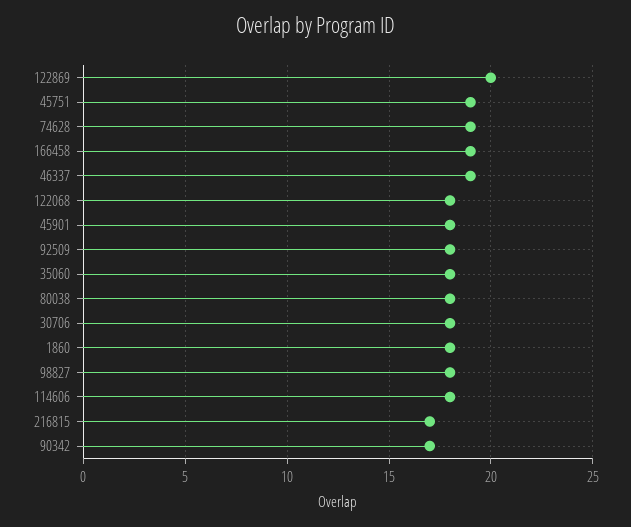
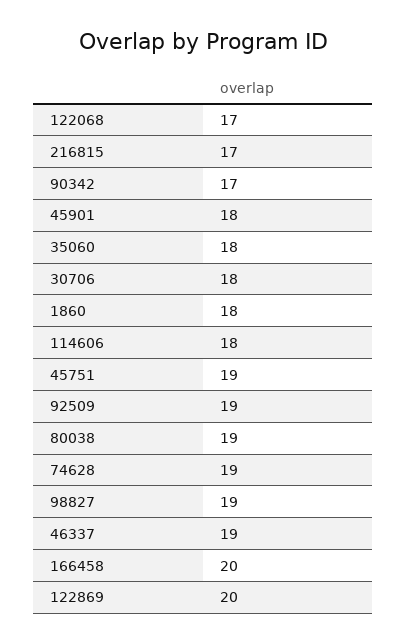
  {
    "122869": 20,
    "45751": 19,
    "74628": 19,
-   "166458": 19,
+   "166458": 20,
    "46337": 19,
-   "122068": 18,
+   "122068": 17,
    "45901": 18,
-   "92509": 18,
+   "92509": 19,
    "35060": 18,
-   "80038": 18,
+   "80038": 19,
    "30706": 18,
    "1860": 18,
-   "98827": 18,
+   "98827": 19,
    "114606": 18,
    "216815": 17,
    "90342": 17
  }

